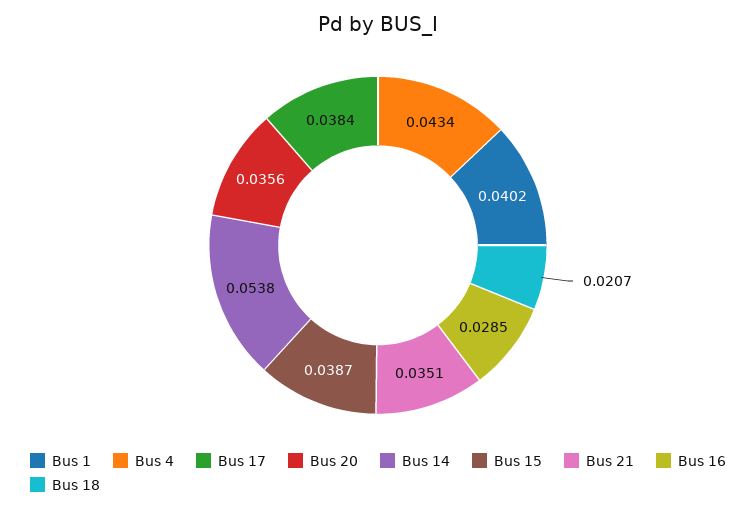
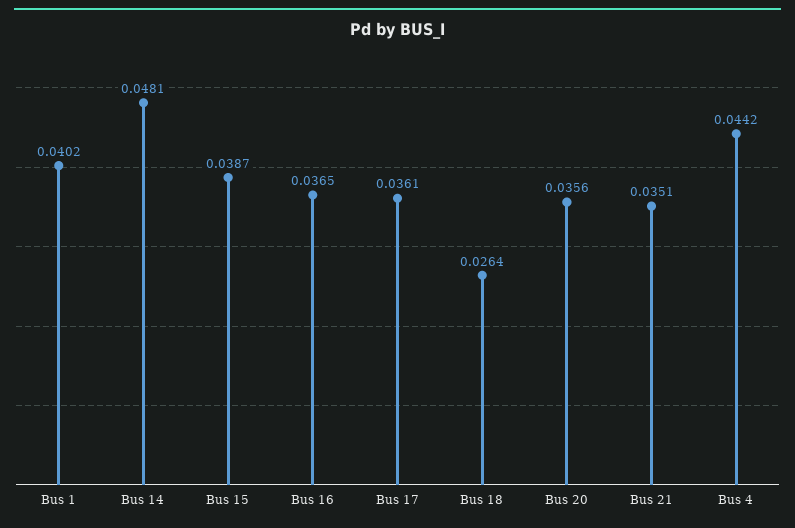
  {
    "Bus 1": 0.0402,
-   "Bus 4": 0.0434,
+   "Bus 4": 0.0442,
-   "Bus 17": 0.0384,
+   "Bus 17": 0.0361,
    "Bus 20": 0.0356,
-   "Bus 14": 0.0538,
+   "Bus 14": 0.0481,
    "Bus 15": 0.0387,
    "Bus 21": 0.0351,
-   "Bus 16": 0.0285,
+   "Bus 16": 0.0365,
-   "Bus 18": 0.0207
+   "Bus 18": 0.0264
  }

